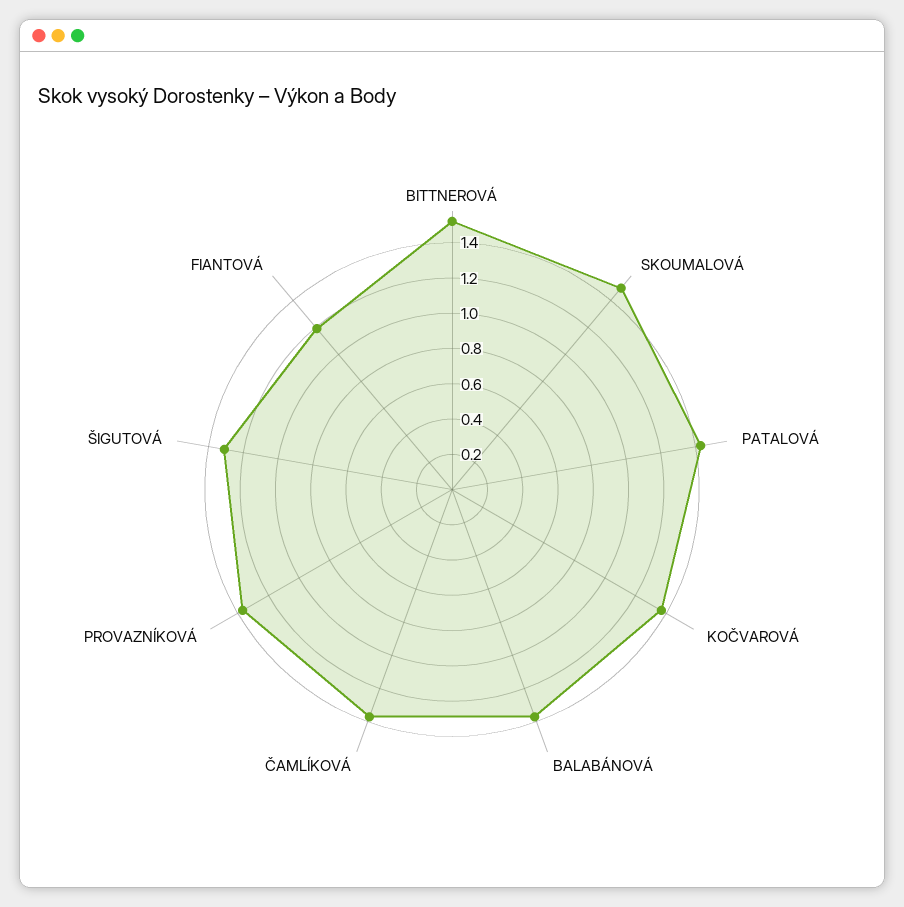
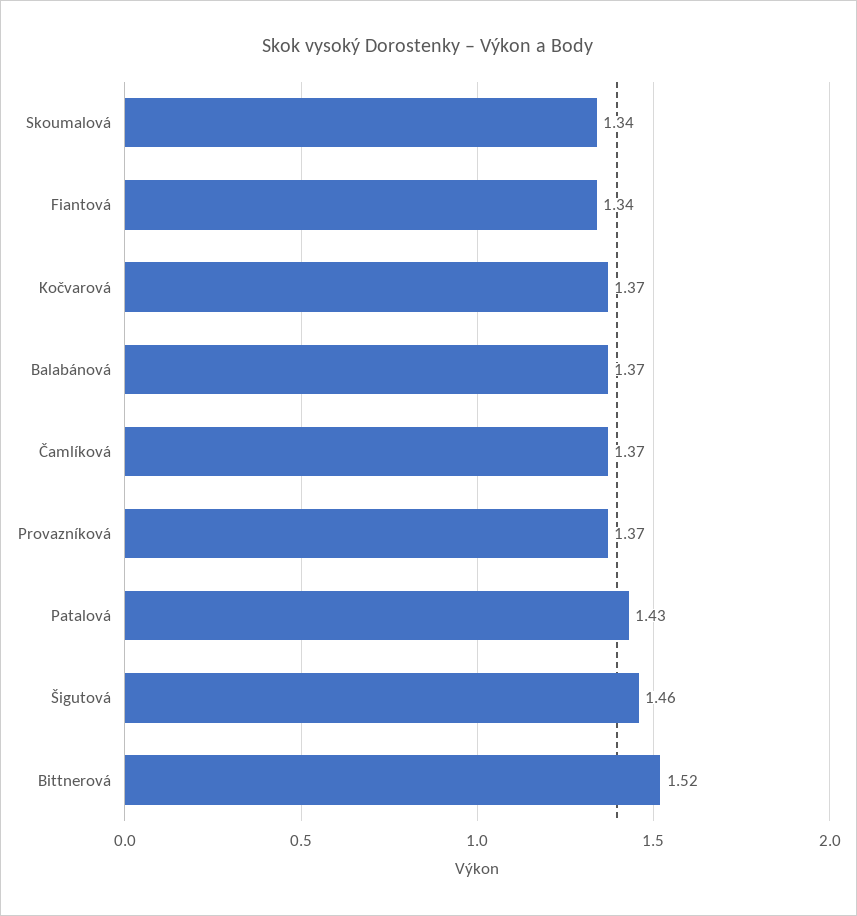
  {
    "BITTNEROVÁ": 1.52,
-   "SKOUMALOVÁ": 1.5,
+   "SKOUMALOVÁ": 1.34,
    "PATALOVÁ": 1.43,
    "KOČVAROVÁ": 1.37,
    "BALABÁNOVÁ": 1.37,
    "ČAMLÍKOVÁ": 1.37,
    "PROVAZNÍKOVÁ": 1.37,
-   "ŠIGUTOVÁ": 1.3,
+   "ŠIGUTOVÁ": 1.46,
-   "FIANTOVÁ": 1.2
+   "FIANTOVÁ": 1.34
  }

